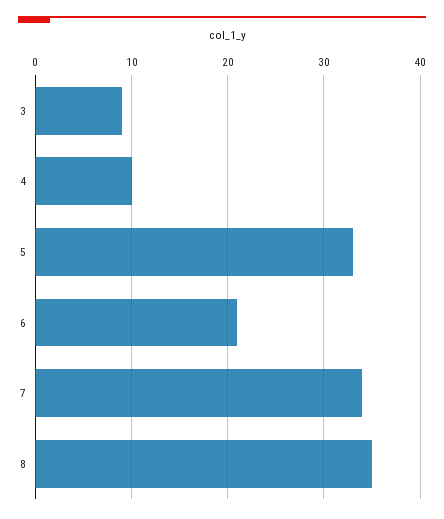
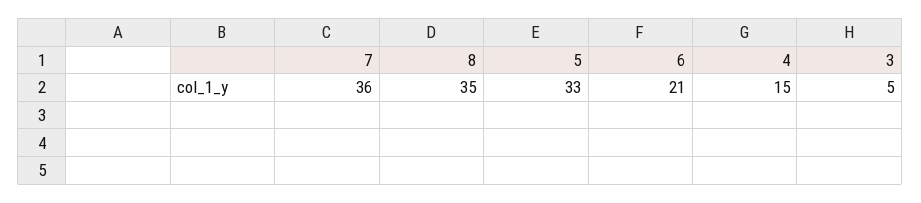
  {
-   "3": 9,
+   "3": 5,
-   "4": 10,
+   "4": 15,
    "5": 33,
    "6": 21,
-   "7": 34,
+   "7": 36,
    "8": 35
  }

